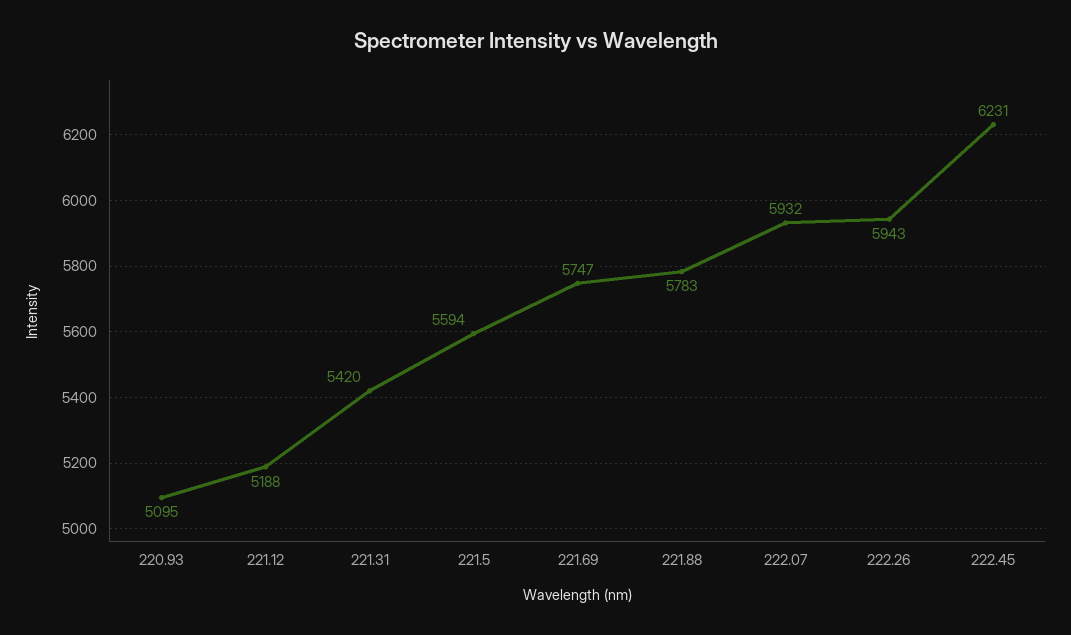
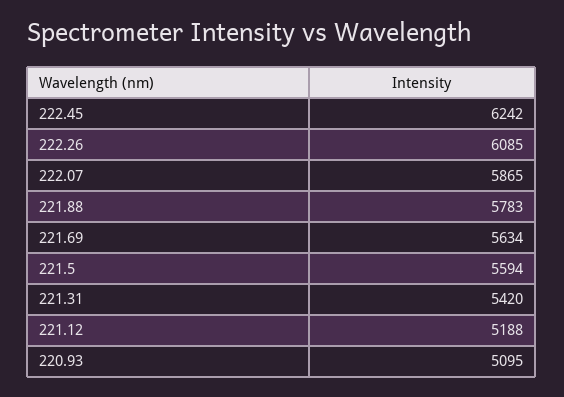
  {
    "220.93": 5095,
    "221.12": 5188,
    "221.31": 5420,
    "221.5": 5594,
-   "221.69": 5747,
+   "221.69": 5634,
    "221.88": 5783,
-   "222.07": 5932,
+   "222.07": 5865,
-   "222.26": 5943,
+   "222.26": 6085,
-   "222.45": 6231
+   "222.45": 6242
  }

